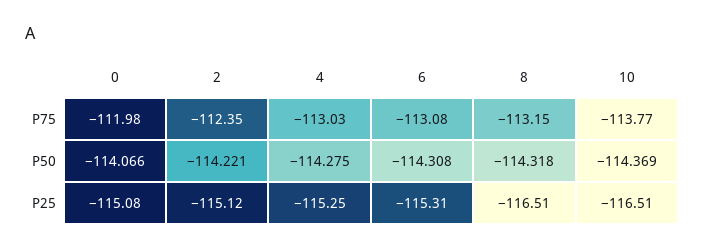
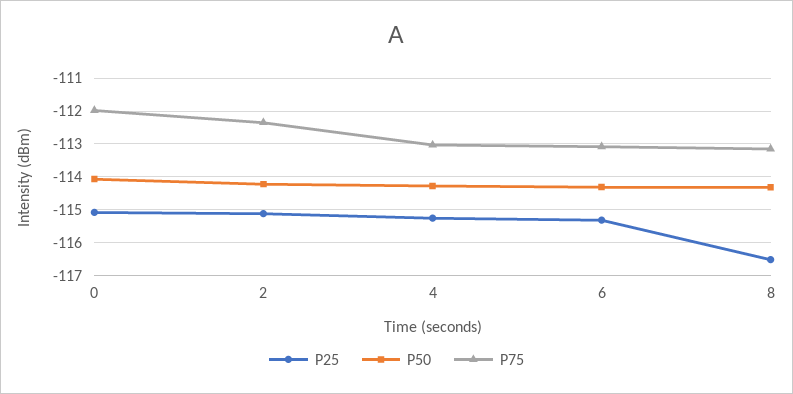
  {
    "P75": {
      "0": -111.98,
      "2": -112.35,
      "4": -113.03,
      "6": -113.08,
-     "8": -113.15,
+     "8": -113.15
-     "10": -113.77
    },
    "P50": {
      "0": -114.066,
      "2": -114.221,
      "4": -114.275,
      "6": -114.308,
-     "8": -114.318,
+     "8": -114.318
-     "10": -114.369
    },
    "P25": {
      "0": -115.08,
      "2": -115.12,
      "4": -115.25,
      "6": -115.31,
-     "8": -116.51,
+     "8": -116.51
-     "10": -116.51
    }
  }

